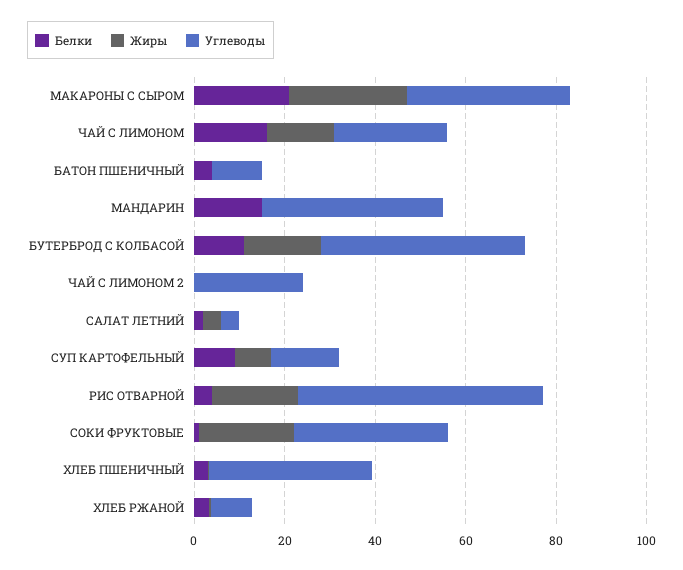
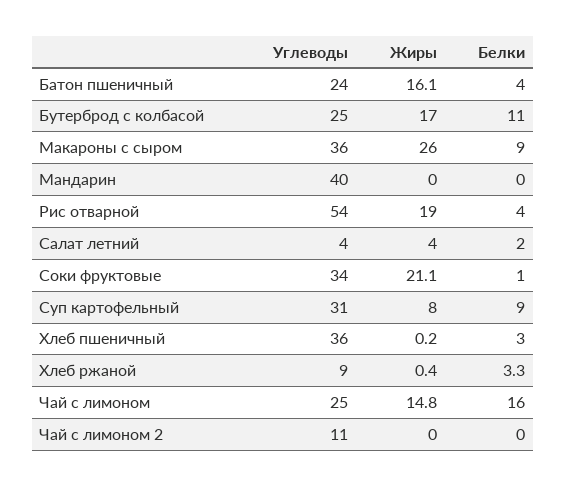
  {
    "Белки": {
-     "МАКАРОНЫ С СЫРОМ": 20,
+     "МАКАРОНЫ С СЫРОМ": 9,
      "ЧАЙ С ЛИМОНОМ": 16,
      "БАТОН ПШЕНИЧНЫЙ": 4,
-     "МАНДАРИН": 15,
+     "МАНДАРИН": 0,
      "БУТЕРБРОД С КОЛБАСОЙ": 11,
      "ЧАЙ С ЛИМОНОМ 2": 0,
      "САЛАТ ЛЕТНИЙ": 2,
      "СУП КАРТОФЕЛЬНЫЙ": 9,
      "РИС ОТВАРНОЙ": 4,
      "СОКИ ФРУКТОВЫЕ": 1,
      "ХЛЕБ ПШЕНИЧНЫЙ": 3,
      "ХЛЕБ РЖАНОЙ": 3.3
    },
    "Жиры": {
      "МАКАРОНЫ С СЫРОМ": 26,
      "ЧАЙ С ЛИМОНОМ": 14.8,
-     "БАТОН ПШЕНИЧНЫЙ": 0,
+     "БАТОН ПШЕНИЧНЫЙ": 16.1,
      "МАНДАРИН": 0,
      "БУТЕРБРОД С КОЛБАСОЙ": 17,
      "ЧАЙ С ЛИМОНОМ 2": 0,
      "САЛАТ ЛЕТНИЙ": 4,
      "СУП КАРТОФЕЛЬНЫЙ": 8,
      "РИС ОТВАРНОЙ": 19,
      "СОКИ ФРУКТОВЫЕ": 21.1,
      "ХЛЕБ ПШЕНИЧНЫЙ": 0.2,
      "ХЛЕБ РЖАНОЙ": 0.4
    },
    "Углеводы": {
      "МАКАРОНЫ С СЫРОМ": 36,
      "ЧАЙ С ЛИМОНОМ": 25,
-     "БАТОН ПШЕНИЧНЫЙ": 10,
+     "БАТОН ПШЕНИЧНЫЙ": 24,
      "МАНДАРИН": 40,
-     "БУТЕРБРОД С КОЛБАСОЙ": 45,
+     "БУТЕРБРОД С КОЛБАСОЙ": 25,
-     "ЧАЙ С ЛИМОНОМ 2": 25,
+     "ЧАЙ С ЛИМОНОМ 2": 11,
      "САЛАТ ЛЕТНИЙ": 4,
-     "СУП КАРТОФЕЛЬНЫЙ": 15,
+     "СУП КАРТОФЕЛЬНЫЙ": 31,
      "РИС ОТВАРНОЙ": 54,
      "СОКИ ФРУКТОВЫЕ": 34,
      "ХЛЕБ ПШЕНИЧНЫЙ": 36,
      "ХЛЕБ РЖАНОЙ": 9
    }
  }

